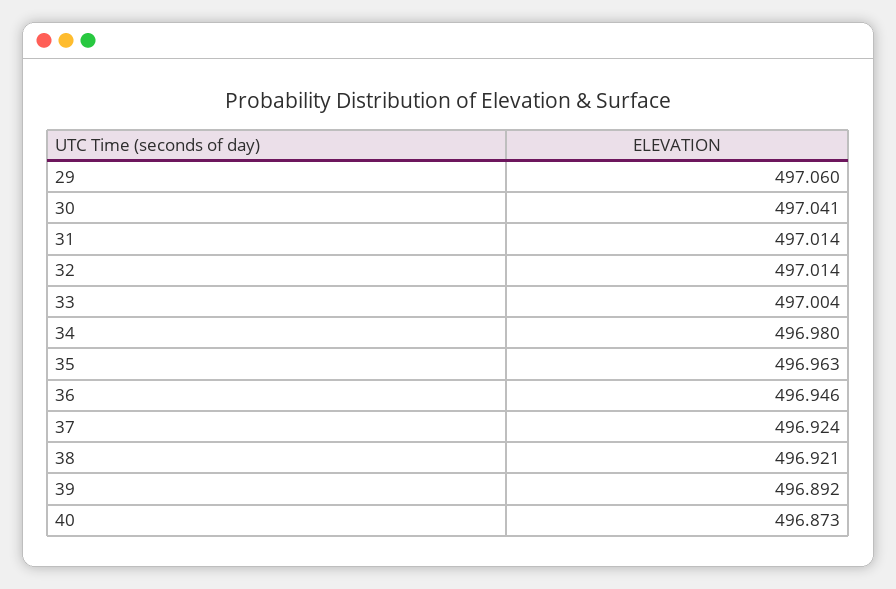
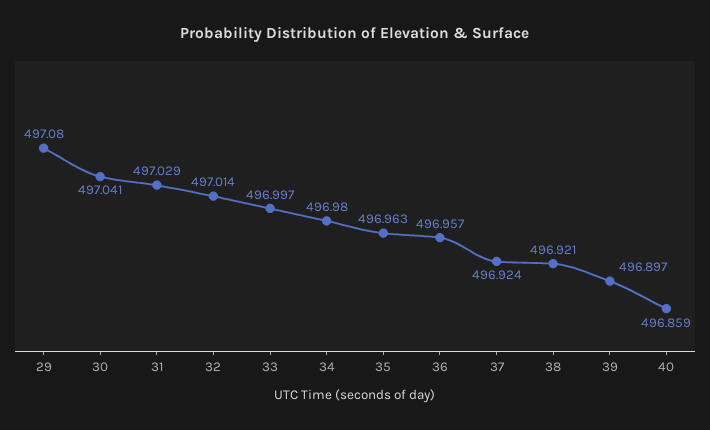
  {
-   "29": 497.06,
+   "29": 497.08,
    "30": 497.041,
-   "31": 497.014,
+   "31": 497.029,
    "32": 497.014,
-   "33": 497.004,
+   "33": 496.997,
    "34": 496.98,
    "35": 496.963,
-   "36": 496.946,
+   "36": 496.957,
    "37": 496.924,
    "38": 496.921,
-   "39": 496.892,
+   "39": 496.897,
-   "40": 496.873
+   "40": 496.859
  }

